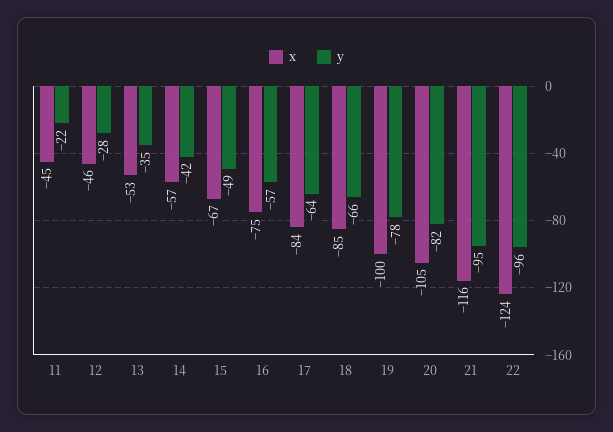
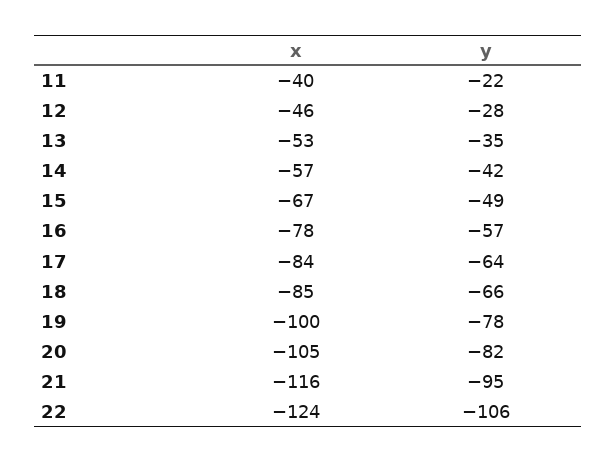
  {
    "x": {
-     "11": -45,
+     "11": -40,
      "12": -46,
      "13": -53,
      "14": -57,
      "15": -67,
-     "16": -75,
+     "16": -78,
      "17": -84,
      "18": -85,
      "19": -100,
      "20": -105,
      "21": -116,
      "22": -124
    },
    "y": {
      "11": -22,
      "12": -28,
      "13": -35,
      "14": -42,
      "15": -49,
      "16": -57,
      "17": -64,
      "18": -66,
      "19": -78,
      "20": -82,
      "21": -95,
-     "22": -96
+     "22": -106
    }
  }

